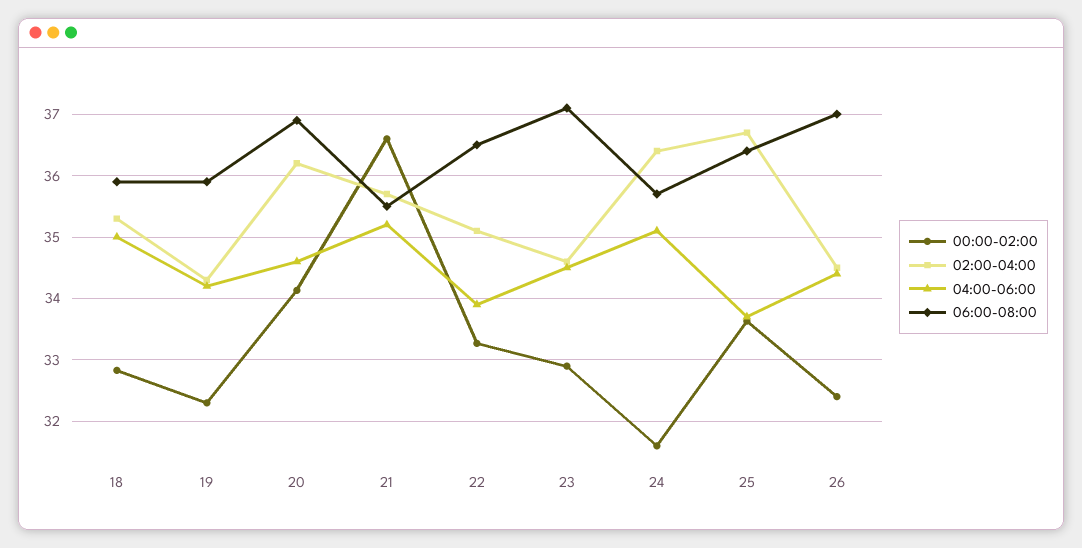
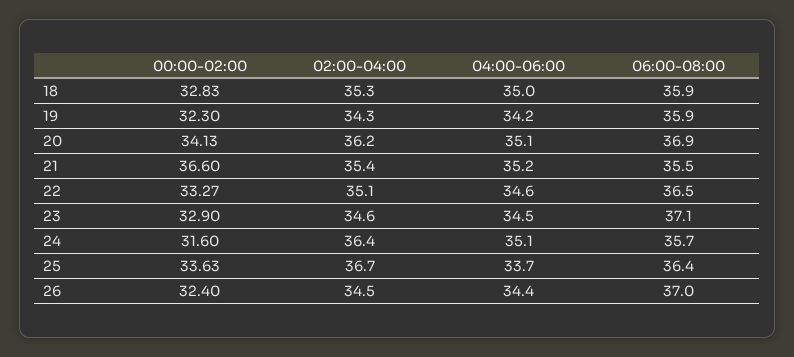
  {
    "00:00-02:00": {
      "18": 32.83,
      "19": 32.3,
      "20": 34.13,
      "21": 36.6,
      "22": 33.27,
      "23": 32.9,
      "24": 31.6,
      "25": 33.63,
      "26": 32.4
    },
    "02:00-04:00": {
      "18": 35.3,
      "19": 34.3,
      "20": 36.2,
-     "21": 35.7,
+     "21": 35.4,
      "22": 35.1,
      "23": 34.6,
      "24": 36.4,
      "25": 36.7,
      "26": 34.5
    },
    "04:00-06:00": {
      "18": 35,
      "19": 34.2,
-     "20": 34.6,
+     "20": 35.1,
      "21": 35.2,
-     "22": 33.9,
+     "22": 34.6,
      "23": 34.5,
      "24": 35.1,
      "25": 33.7,
      "26": 34.4
    },
    "06:00-08:00": {
      "18": 35.9,
      "19": 35.9,
      "20": 36.9,
      "21": 35.5,
      "22": 36.5,
      "23": 37.1,
      "24": 35.7,
      "25": 36.4,
      "26": 37
    }
  }

